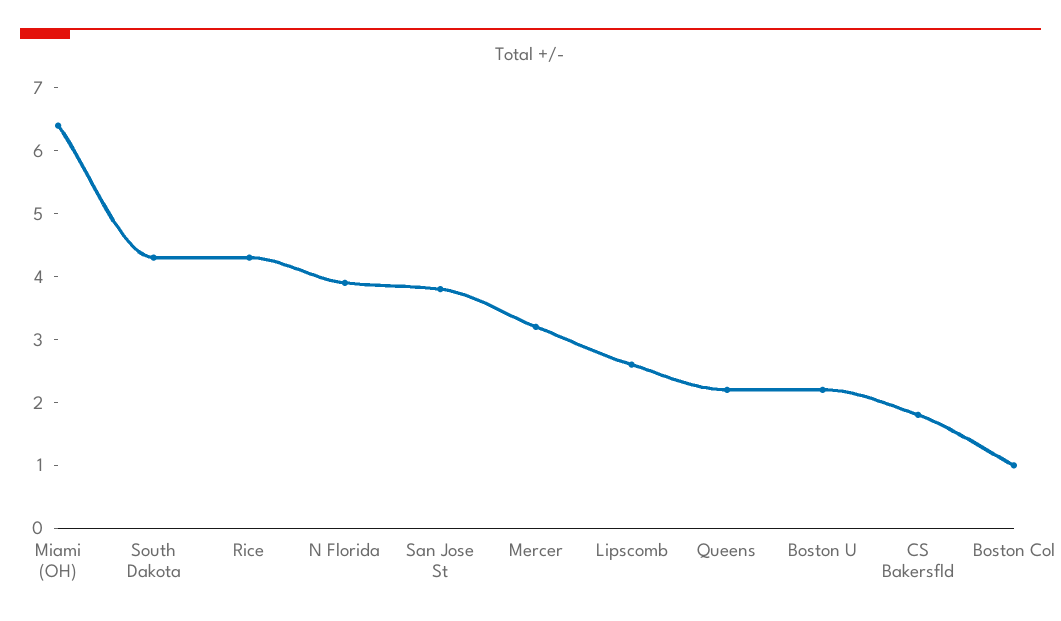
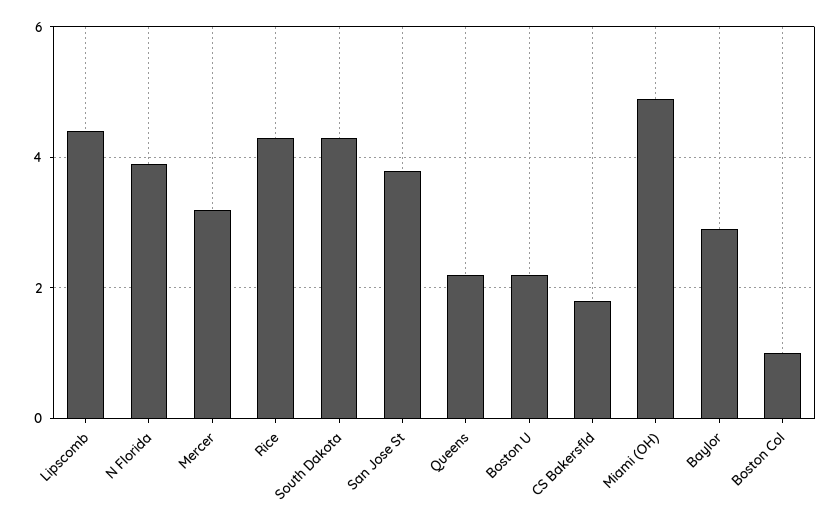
  {
-   "Miami (OH)": 6.5,
+   "Miami (OH)": 5,
    "South Dakota": 4.5,
    "Rice": 4.5,
    "N Florida": 4,
    "San Jose St": 4,
    "Mercer": 3,
-   "Lipscomb": 2.5,
+   "Lipscomb": 4.5,
    "Queens": 2,
    "Boston U": 2,
    "CS Bakersfld": 2,
-   "Boston Col": 1
+   "Boston Col": 1,
+   "Baylor": 3
  }

